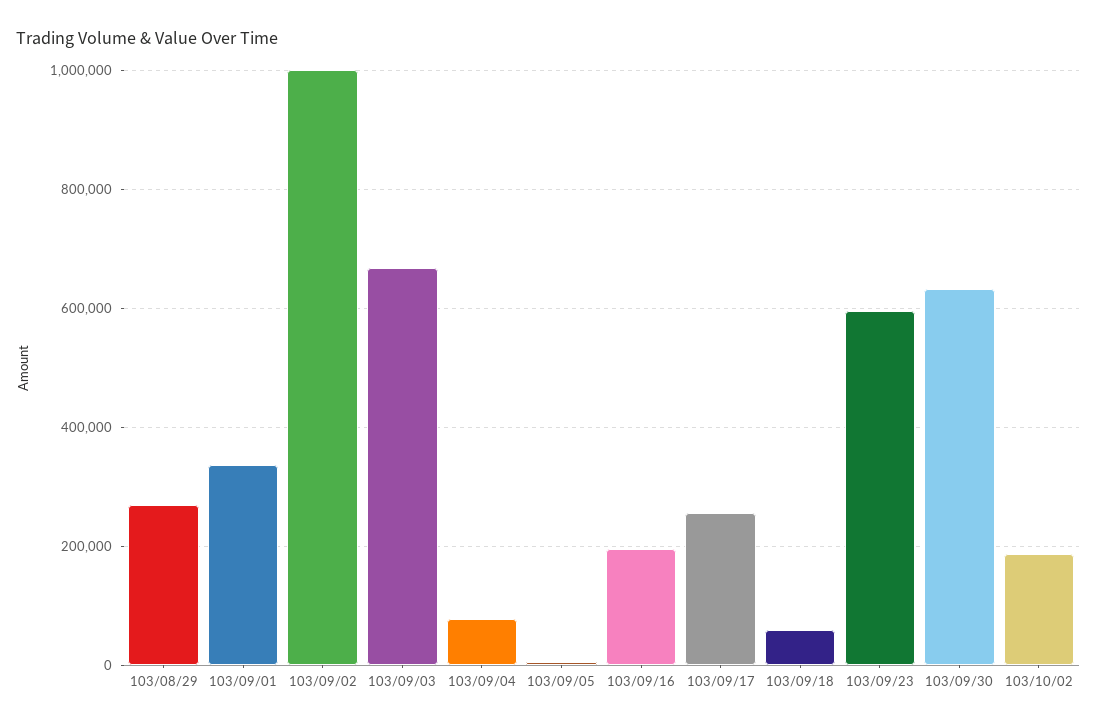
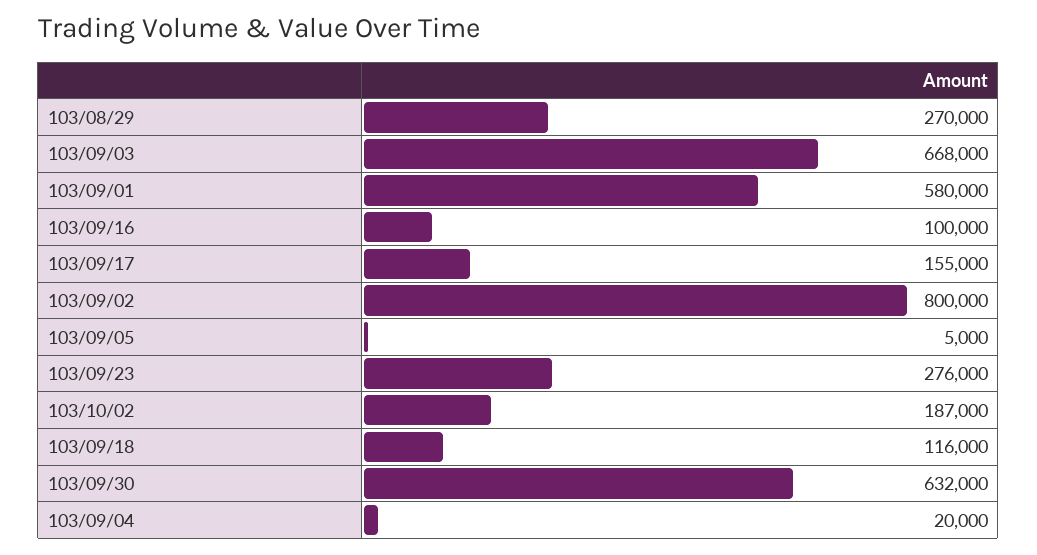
  {
    "103/08/29": 270000,
-   "103/09/01": 340000,
+   "103/09/01": 580000,
-   "103/09/02": 1000000,
+   "103/09/02": 800000,
    "103/09/03": 668000,
-   "103/09/04": 80000,
+   "103/09/04": 20000,
    "103/09/05": 5000,
-   "103/09/16": 200000,
+   "103/09/16": 100000,
-   "103/09/17": 260000,
+   "103/09/17": 155000,
-   "103/09/18": 60000,
+   "103/09/18": 116000,
-   "103/09/23": 600000,
+   "103/09/23": 276000,
    "103/09/30": 632000,
    "103/10/02": 187000
  }

